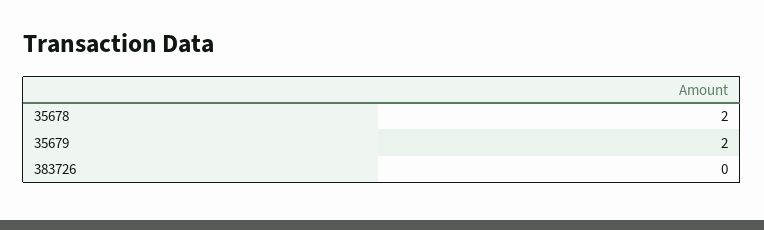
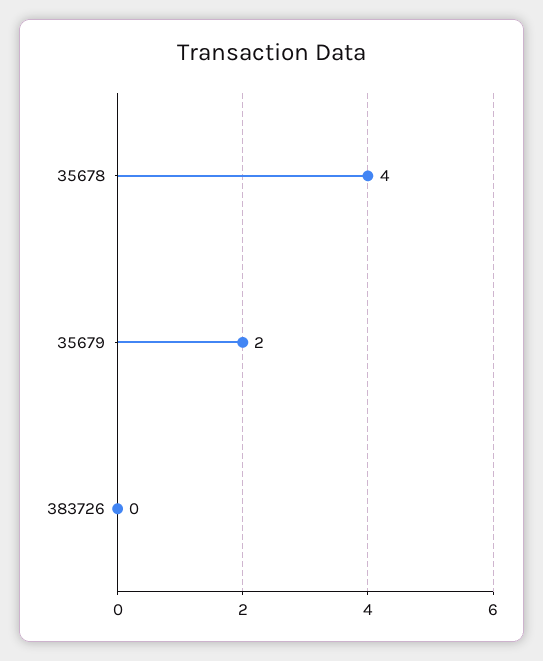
  {
-   "35678": 2,
+   "35678": 4,
    "35679": 2,
    "383726": 0
  }

